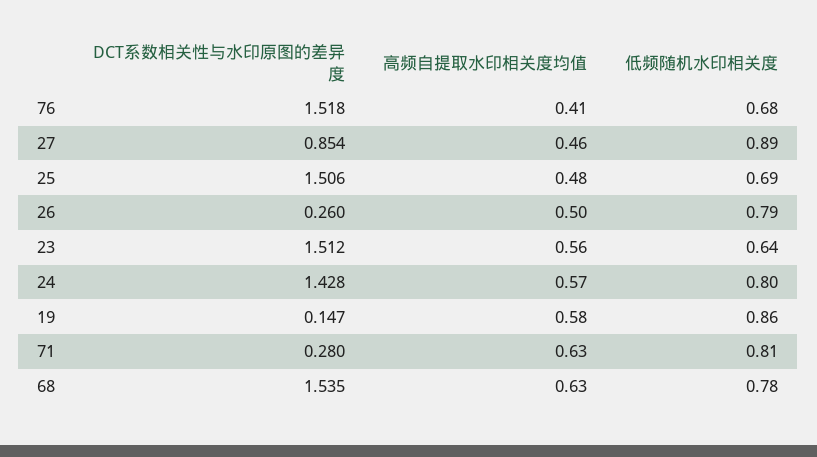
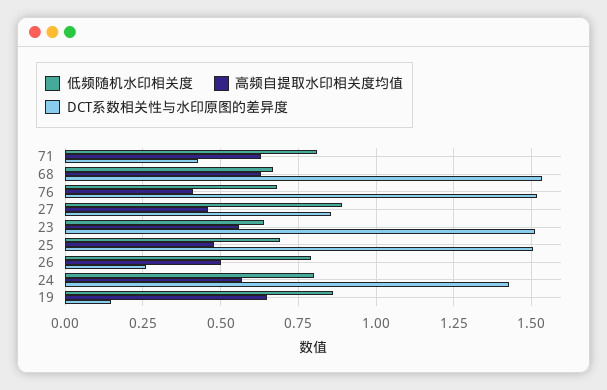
  {
    "DCT系数相关性与水印原图的差异度": {
      "76": 1.518,
      "27": 0.854,
      "25": 1.506,
      "26": 0.26,
      "23": 1.512,
      "24": 1.428,
      "19": 0.147,
-     "71": 0.28,
+     "71": 0.425,
      "68": 1.535
    },
    "高频自提取水印相关度均值": {
      "76": 0.41,
      "27": 0.46,
      "25": 0.48,
      "26": 0.5,
      "23": 0.56,
      "24": 0.57,
-     "19": 0.58,
+     "19": 0.65,
      "71": 0.63,
      "68": 0.63
    },
    "低频随机水印相关度": {
      "76": 0.68,
      "27": 0.89,
      "25": 0.69,
      "26": 0.79,
      "23": 0.64,
      "24": 0.8,
      "19": 0.86,
      "71": 0.81,
-     "68": 0.78
+     "68": 0.675
    }
  }

